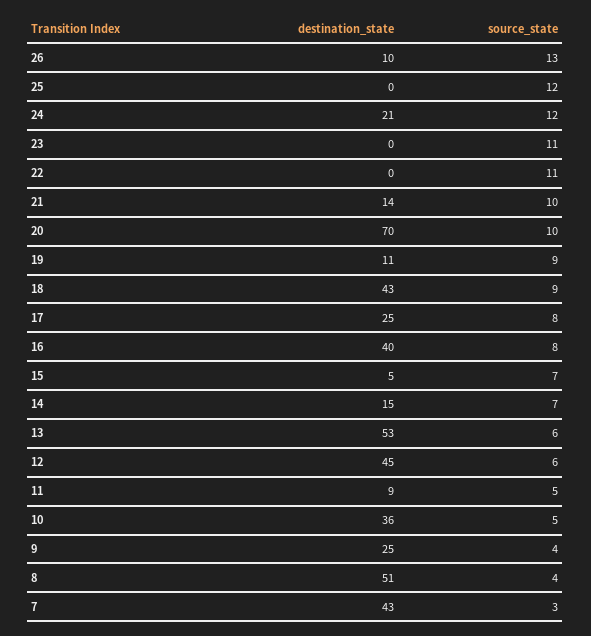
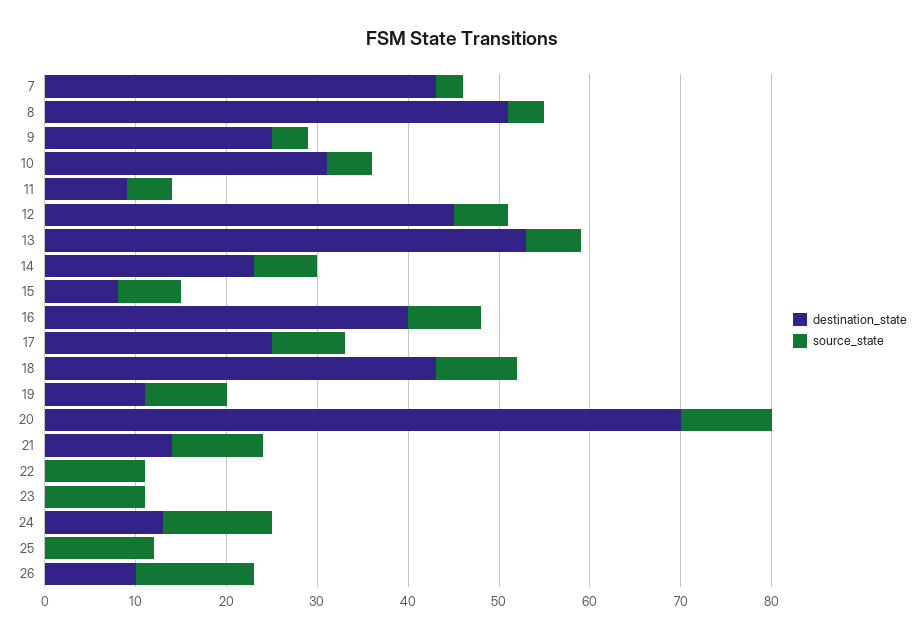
  {
    "destination_state": {
      "26": 10,
      "25": 0,
-     "24": 21,
+     "24": 13,
      "23": 0,
      "22": 0,
      "21": 14,
      "20": 70,
      "19": 11,
      "18": 43,
      "17": 25,
      "16": 40,
-     "15": 5,
+     "15": 8,
-     "14": 15,
+     "14": 23,
      "13": 53,
      "12": 45,
      "11": 9,
-     "10": 36,
+     "10": 31,
      "9": 25,
      "8": 51,
      "7": 43
    },
    "source_state": {
      "26": 13,
      "25": 12,
      "24": 12,
      "23": 11,
      "22": 11,
      "21": 10,
      "20": 10,
      "19": 9,
      "18": 9,
      "17": 8,
      "16": 8,
      "15": 7,
      "14": 7,
      "13": 6,
      "12": 6,
      "11": 5,
      "10": 5,
      "9": 4,
      "8": 4,
      "7": 3
    }
  }

